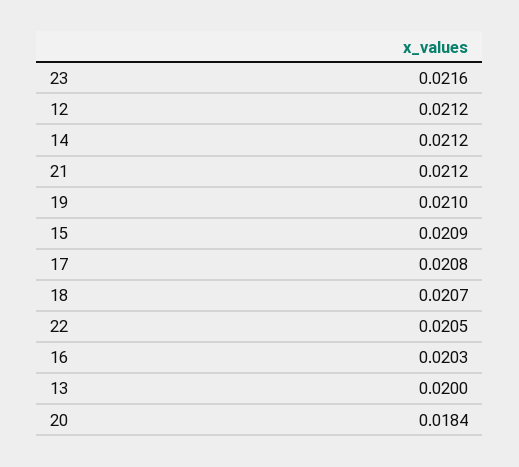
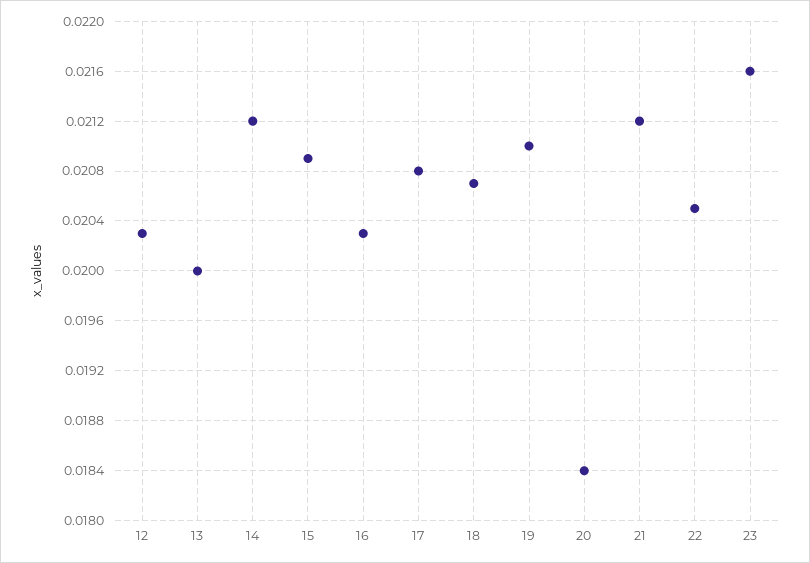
  {
    "23": 0.0216,
-   "12": 0.0212,
+   "12": 0.0203,
    "14": 0.0212,
    "21": 0.0212,
    "19": 0.021,
    "15": 0.0209,
    "17": 0.0208,
    "18": 0.0207,
    "22": 0.0205,
    "16": 0.0203,
    "13": 0.02,
    "20": 0.0184
  }

